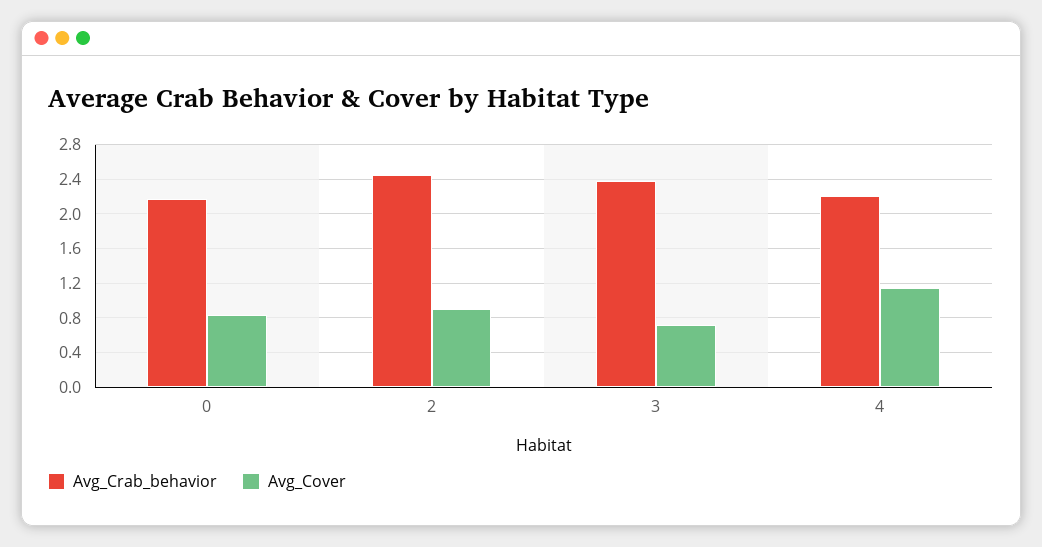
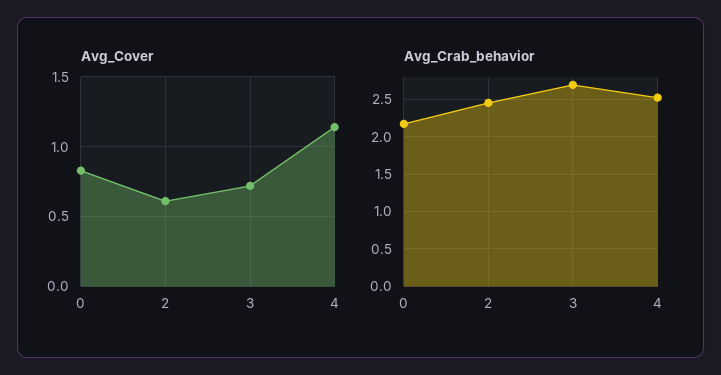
  {
    "Avg_Crab_behavior": {
      "0": 2.2,
      "2": 2.5,
-     "3": 2.4,
+     "3": 2.7,
-     "4": 2.2
+     "4": 2.5
    },
    "Avg_Cover": {
      "0": 0.85,
-     "2": 0.9,
+     "2": 0.6,
      "3": 0.7,
      "4": 1.15
    }
  }

